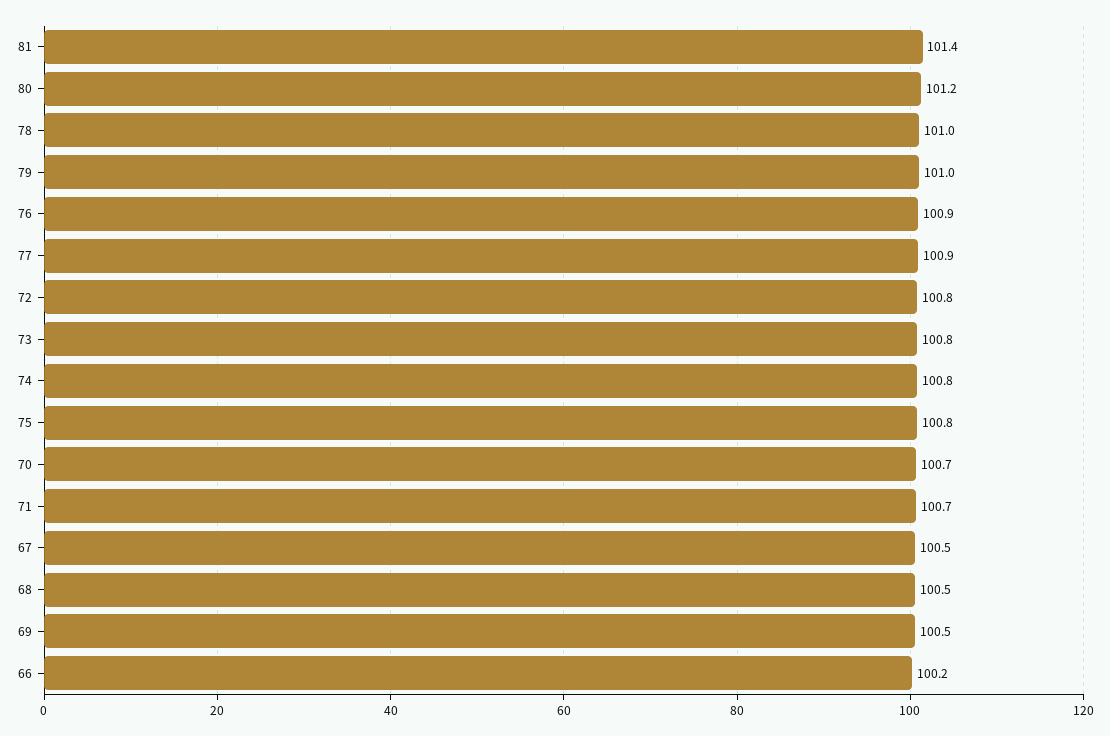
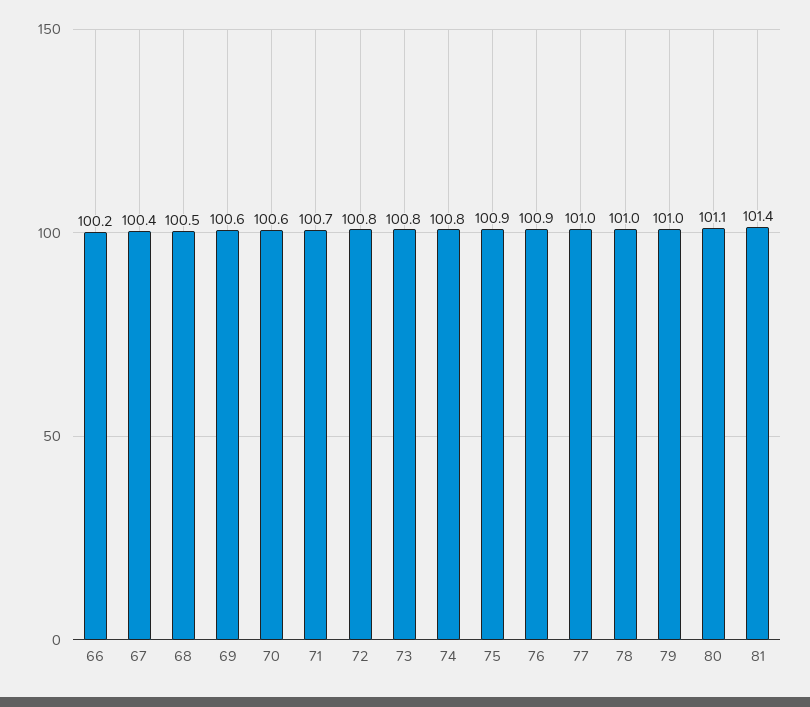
  {
    "81": 101.4,
-   "80": 101.2,
+   "80": 101.1,
    "78": 101,
    "79": 101,
    "76": 100.9,
-   "77": 100.9,
+   "77": 101,
    "72": 100.8,
    "73": 100.8,
    "74": 100.8,
-   "75": 100.8,
+   "75": 100.9,
-   "70": 100.7,
+   "70": 100.6,
    "71": 100.7,
-   "67": 100.5,
+   "67": 100.4,
    "68": 100.5,
-   "69": 100.5,
+   "69": 100.6,
    "66": 100.2
  }

